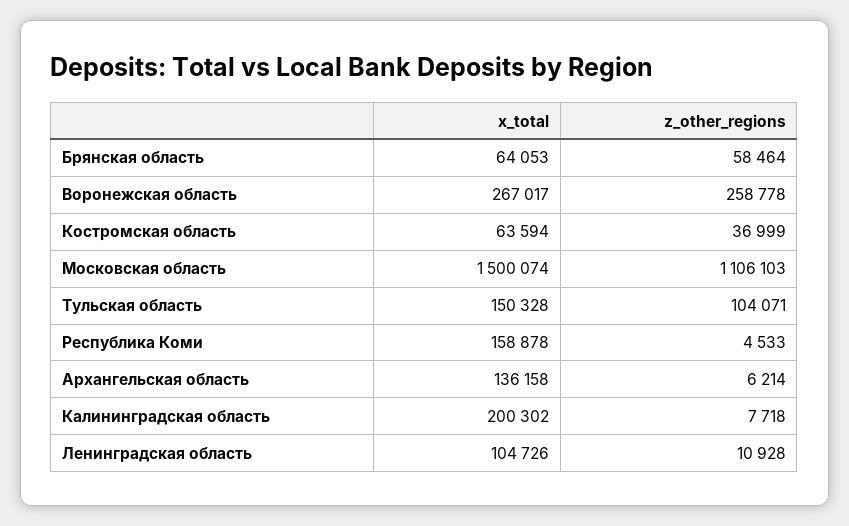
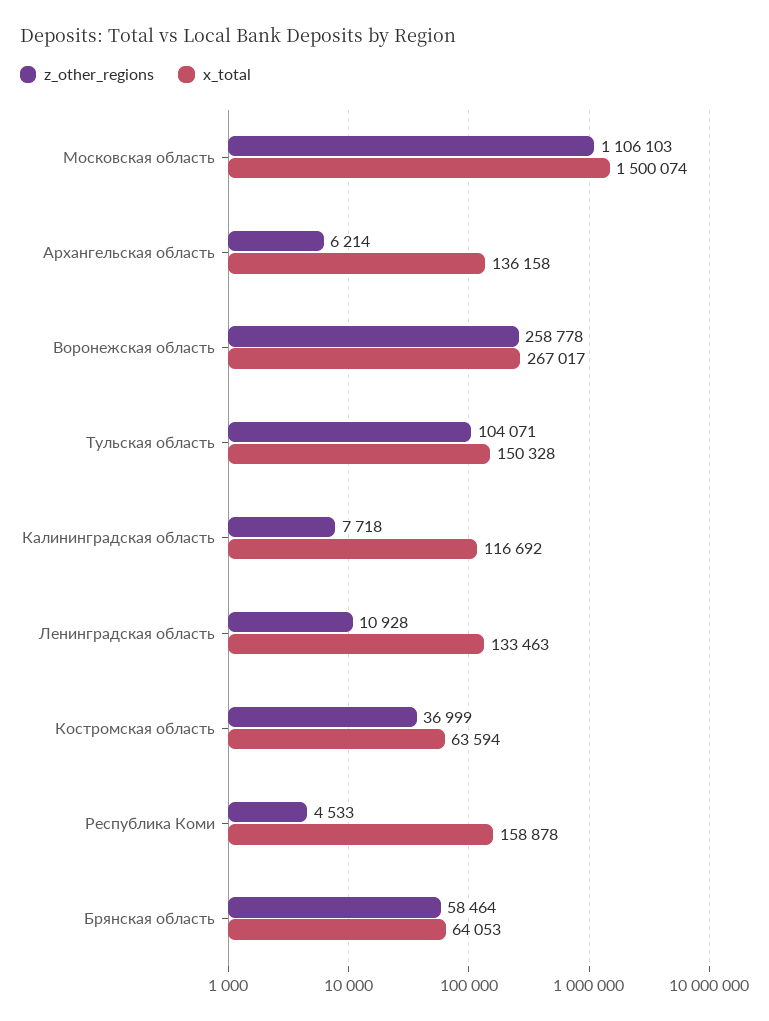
  {
    "x_total": {
      "Брянская область": 64053,
      "Воронежская область": 267017,
      "Костромская область": 63594,
      "Московская область": 1500074,
      "Тульская область": 150328,
      "Республика Коми": 158878,
      "Архангельская область": 136158,
-     "Калининградская область": 200302,
+     "Калининградская область": 116692,
-     "Ленинградская область": 104726
+     "Ленинградская область": 133463
    },
    "z_other_regions": {
      "Брянская область": 58464,
      "Воронежская область": 258778,
      "Костромская область": 36999,
      "Московская область": 1106103,
      "Тульская область": 104071,
      "Республика Коми": 4533,
      "Архангельская область": 6214,
      "Калининградская область": 7718,
      "Ленинградская область": 10928
    }
  }

